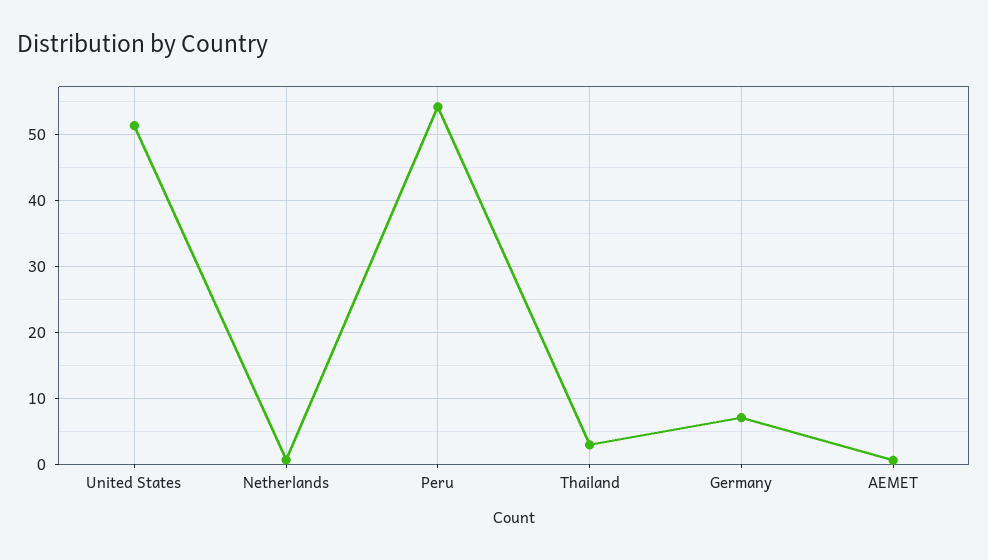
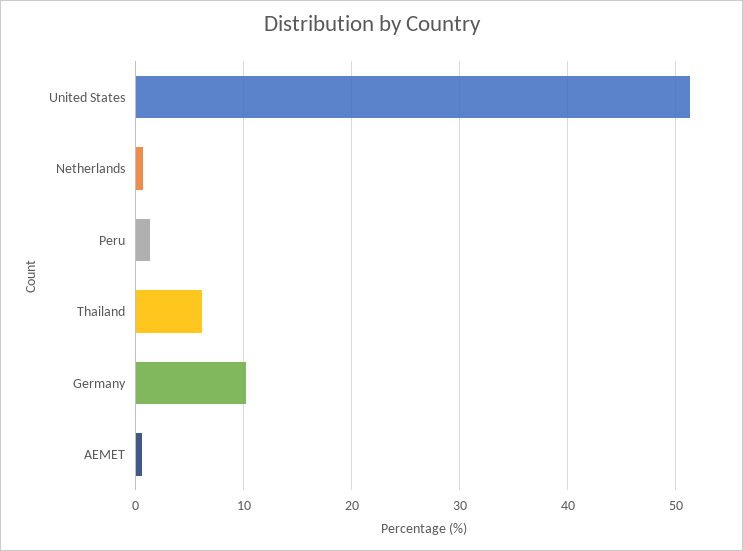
  {
    "United States": 51,
    "Netherlands": 1,
-   "Peru": 54,
+   "Peru": 1,
-   "Thailand": 3,
+   "Thailand": 6,
-   "Germany": 7,
+   "Germany": 10,
    "AEMET": 1
  }

